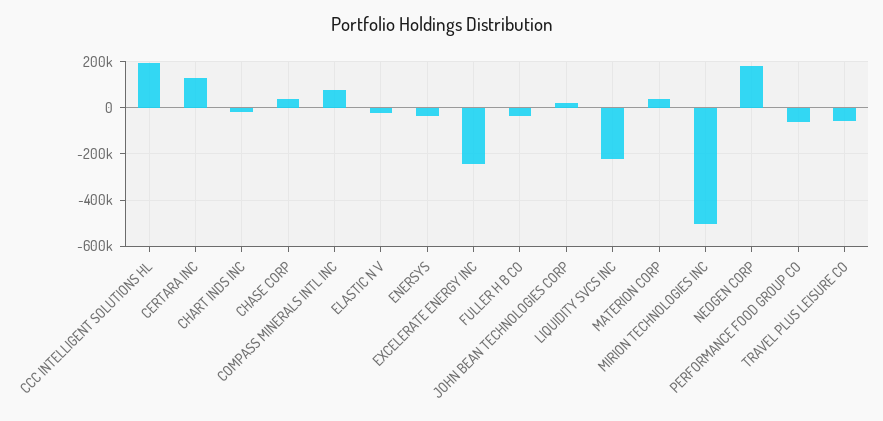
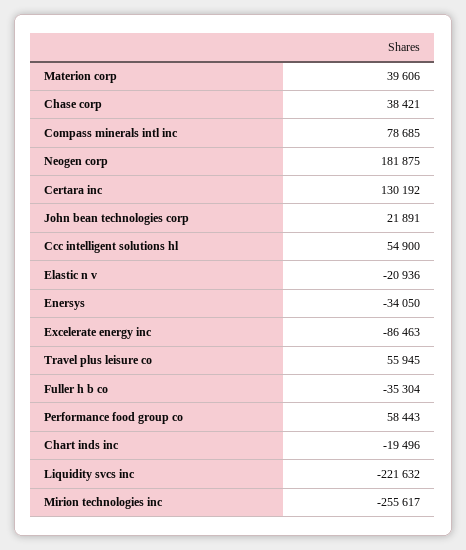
  {
-   "CCC INTELLIGENT SOLUTIONS HL": 200000,
+   "CCC INTELLIGENT SOLUTIONS HL": 54900,
    "CERTARA INC": 130192,
    "CHART INDS INC": -19496,
    "CHASE CORP": 38421,
    "COMPASS MINERALS INTL INC": 78685,
    "ELASTIC N V": -20936,
    "ENERSYS": -34050,
-   "EXCELERATE ENERGY INC": -250000,
+   "EXCELERATE ENERGY INC": -86463,
    "FULLER H B CO": -35304,
    "JOHN BEAN TECHNOLOGIES CORP": 21891,
    "LIQUIDITY SVCS INC": -221632,
    "MATERION CORP": 39606,
-   "MIRION TECHNOLOGIES INC": -500000,
+   "MIRION TECHNOLOGIES INC": -255617,
    "NEOGEN CORP": 181875,
-   "PERFORMANCE FOOD GROUP CO": -50000,
+   "PERFORMANCE FOOD GROUP CO": 58443,
-   "TRAVEL PLUS LEISURE CO": -50000
+   "TRAVEL PLUS LEISURE CO": 55945
  }

